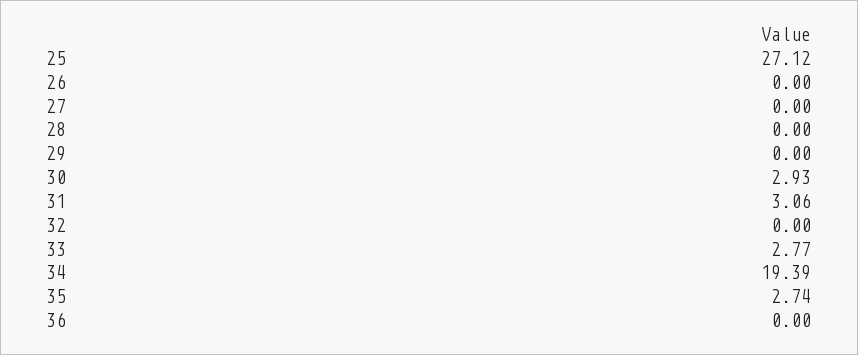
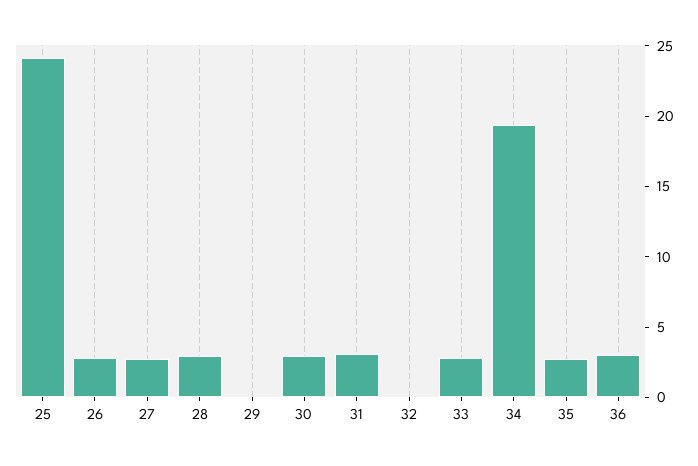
  {
-   "25": 27.12,
+   "25": 24,
-   "26": 0,
+   "26": 3,
-   "27": 0,
+   "27": 3,
-   "28": 0,
+   "28": 3,
    "29": 0,
    "30": 2.93,
    "31": 3.06,
    "32": 0,
    "33": 2.77,
    "34": 19.39,
    "35": 2.74,
-   "36": 0
+   "36": 3
  }

